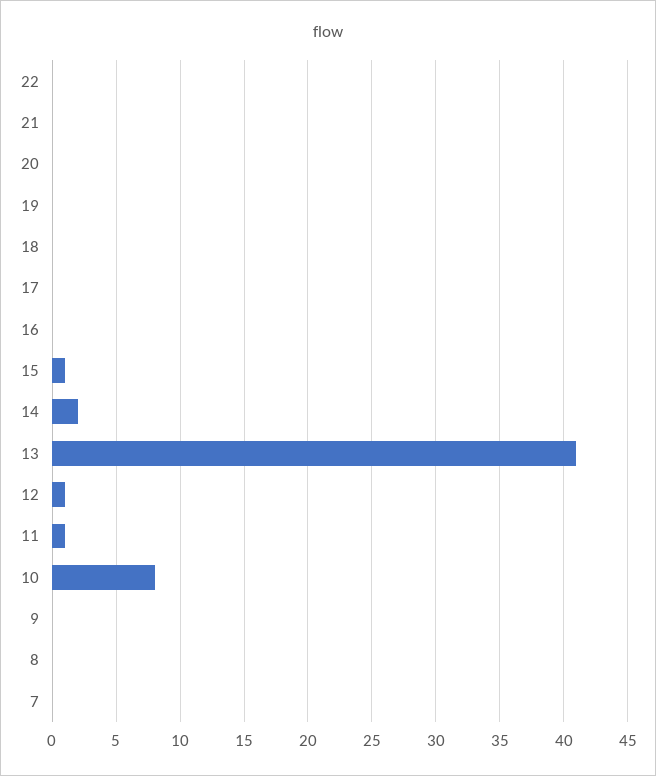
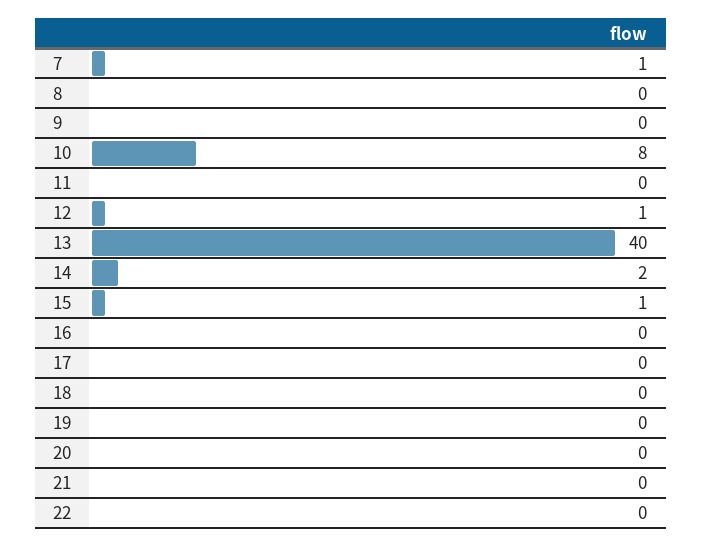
  {
    "22": 0,
    "21": 0,
    "20": 0,
    "19": 0,
    "18": 0,
    "17": 0,
    "16": 0,
    "15": 1,
    "14": 2,
-   "13": 41,
+   "13": 40,
    "12": 1,
-   "11": 1,
+   "11": 0,
    "10": 8,
    "9": 0,
    "8": 0,
-   "7": 0
+   "7": 1
  }

